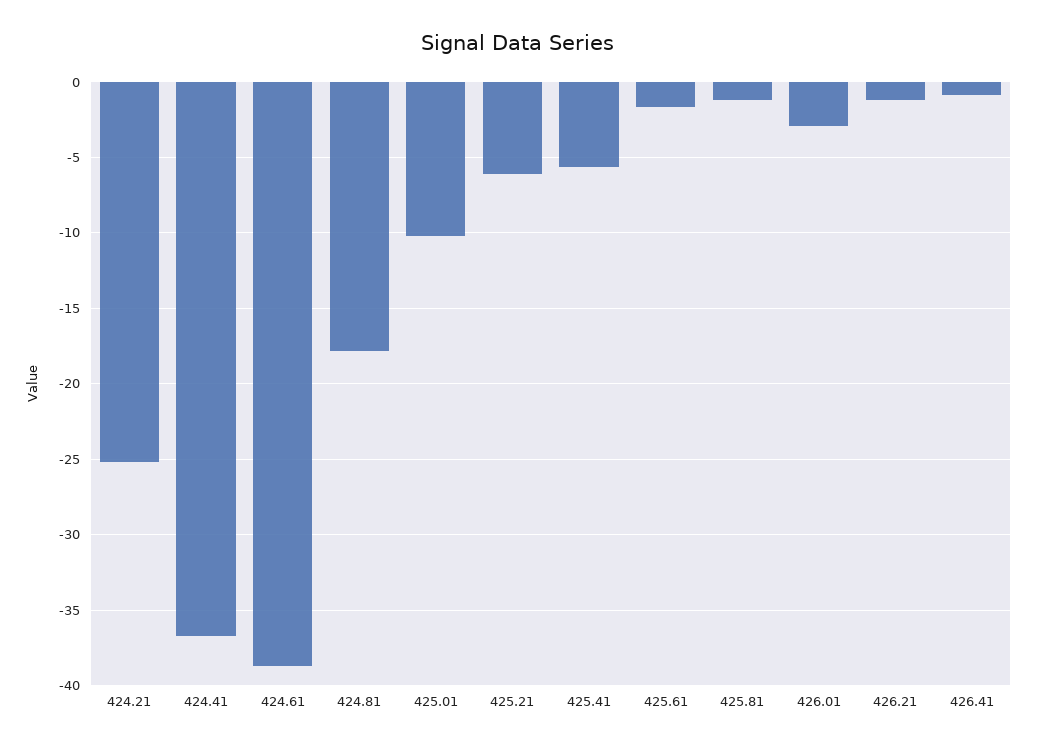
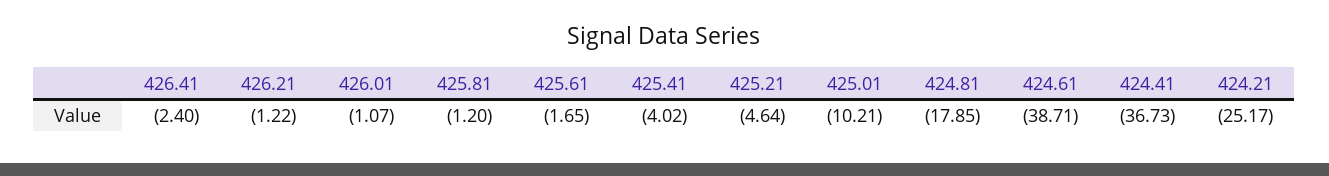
  {
    "424.21": -25.17,
    "424.41": -36.73,
    "424.61": -38.71,
    "424.81": -17.85,
    "425.01": -10.21,
-   "425.21": -6,
+   "425.21": -4.64,
-   "425.41": -5.5,
+   "425.41": -4.02,
    "425.61": -1.65,
    "425.81": -1.2,
-   "426.01": -3,
+   "426.01": -1.07,
    "426.21": -1.22,
-   "426.41": -1
+   "426.41": -2.4
  }

